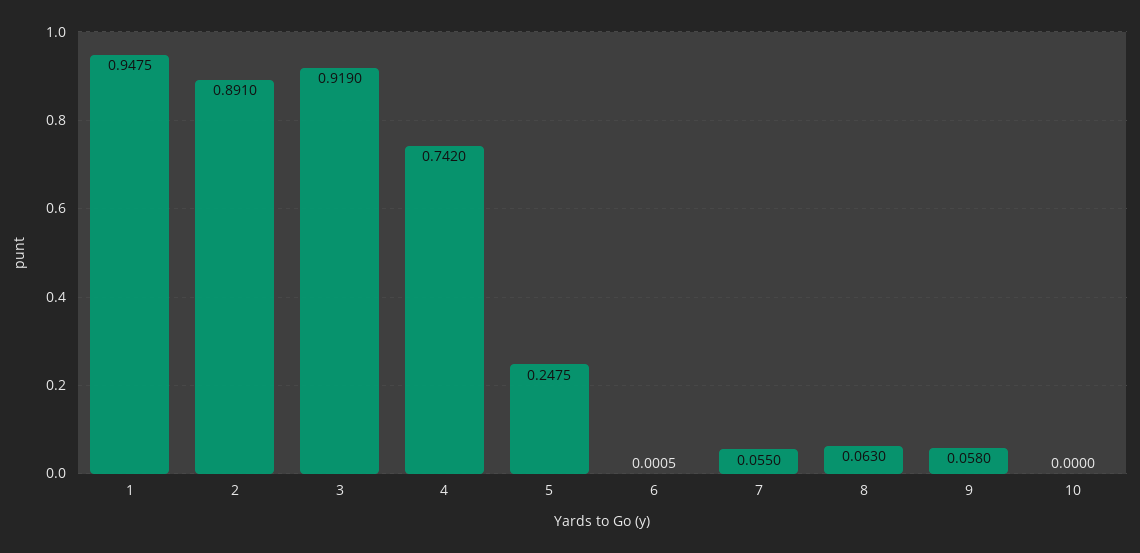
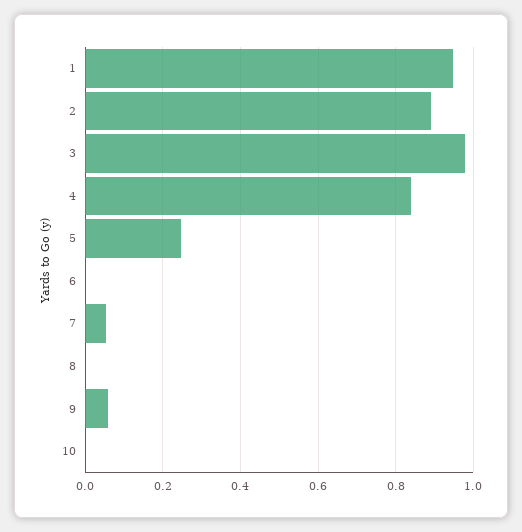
  {
    "1": 0.9475,
    "2": 0.891,
-   "3": 0.919,
+   "3": 0.98,
-   "4": 0.742,
+   "4": 0.84,
    "5": 0.2475,
    "6": 0.0005,
    "7": 0.055,
-   "8": 0.063,
+   "8": 0,
    "9": 0.058,
    "10": 0
  }

